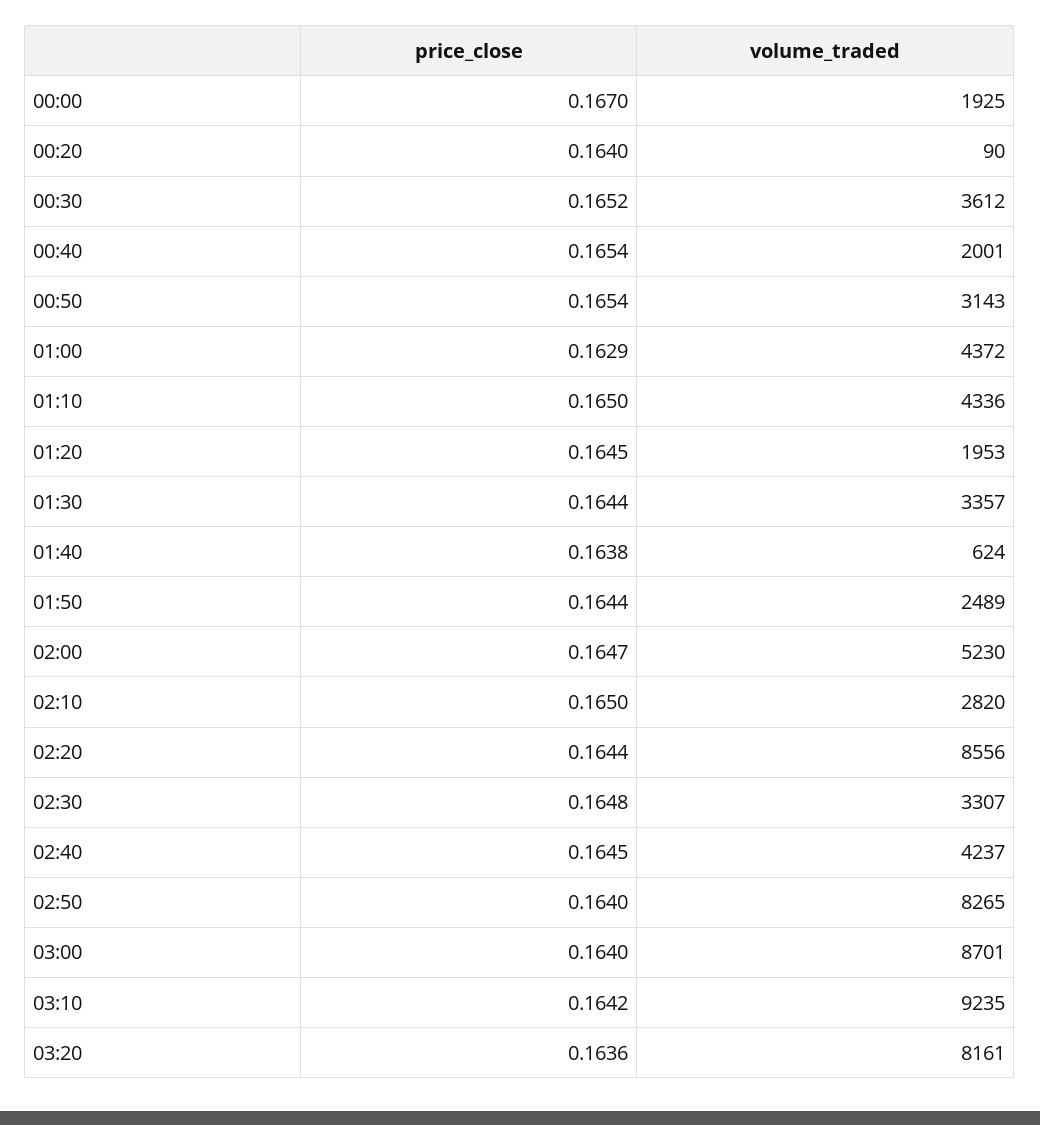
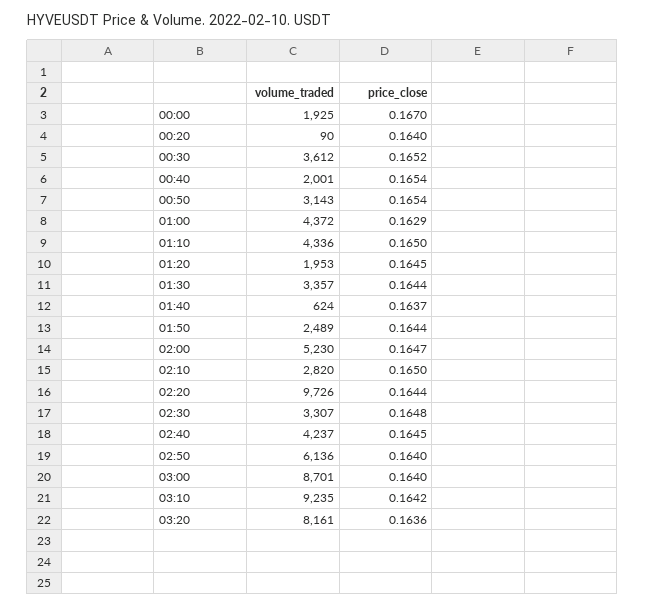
  {
    "price_close": {
      "00:00": 0.167,
      "00:20": 0.164,
      "00:30": 0.1652,
      "00:40": 0.1654,
      "00:50": 0.1654,
      "01:00": 0.1629,
      "01:10": 0.165,
      "01:20": 0.1645,
      "01:30": 0.1644,
-     "01:40": 0.1638,
+     "01:40": 0.1637,
      "01:50": 0.1644,
      "02:00": 0.1647,
      "02:10": 0.165,
      "02:20": 0.1644,
      "02:30": 0.1648,
      "02:40": 0.1645,
      "02:50": 0.164,
      "03:00": 0.164,
      "03:10": 0.1642,
      "03:20": 0.1636
    },
    "volume_traded": {
      "00:00": 1925,
      "00:20": 90,
      "00:30": 3612,
      "00:40": 2001,
      "00:50": 3143,
      "01:00": 4372,
      "01:10": 4336,
      "01:20": 1953,
      "01:30": 3357,
      "01:40": 624,
      "01:50": 2489,
      "02:00": 5230,
      "02:10": 2820,
-     "02:20": 8556,
+     "02:20": 9726,
      "02:30": 3307,
      "02:40": 4237,
-     "02:50": 8265,
+     "02:50": 6136,
      "03:00": 8701,
      "03:10": 9235,
      "03:20": 8161
    }
  }

